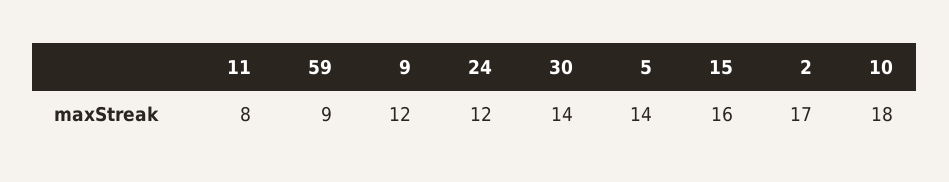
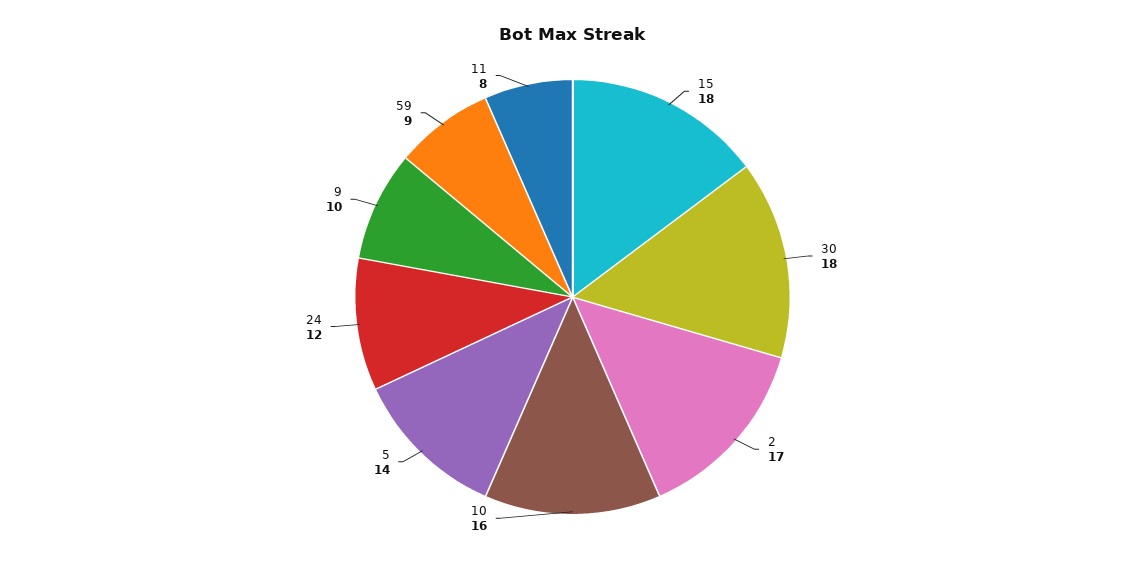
  {
    "11": 8,
    "59": 9,
-   "9": 12,
+   "9": 10,
    "24": 12,
-   "30": 14,
+   "30": 18,
    "5": 14,
-   "15": 16,
+   "15": 18,
    "2": 17,
-   "10": 18
+   "10": 16
  }

